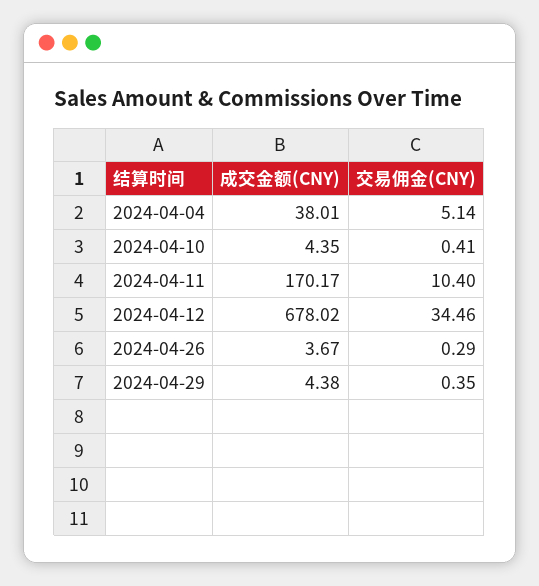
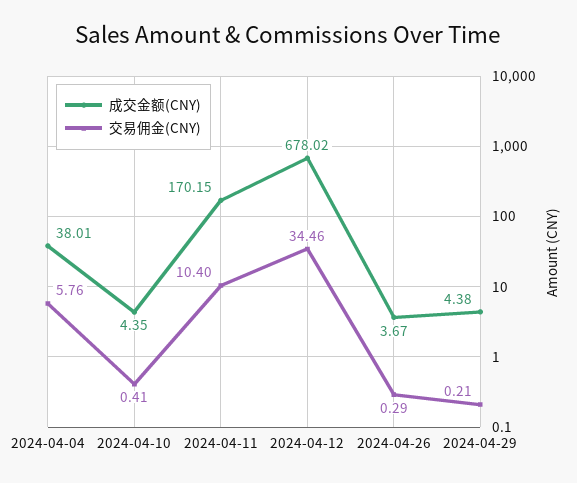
  {
    "成交金额(CNY)": {
      "2024-04-04": 38.01,
      "2024-04-10": 4.35,
-     "2024-04-11": 170.17,
+     "2024-04-11": 170.15,
      "2024-04-12": 678.02,
      "2024-04-26": 3.67,
      "2024-04-29": 4.38
    },
    "交易佣金(CNY)": {
-     "2024-04-04": 5.14,
+     "2024-04-04": 5.76,
      "2024-04-10": 0.41,
      "2024-04-11": 10.4,
      "2024-04-12": 34.46,
      "2024-04-26": 0.29,
-     "2024-04-29": 0.35
+     "2024-04-29": 0.21
    }
  }

